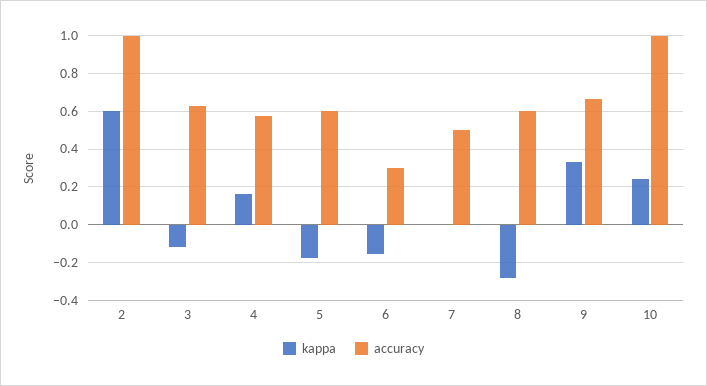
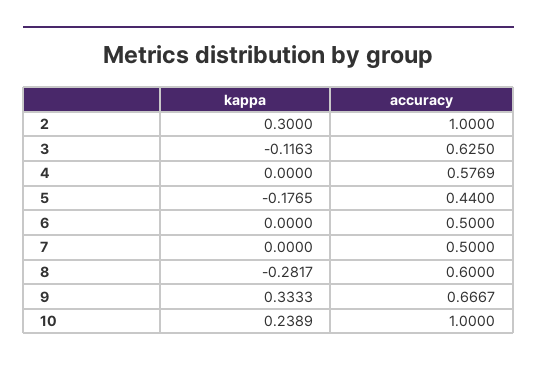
  {
    "kappa": {
-     "2": 0.6,
+     "2": 0.3,
      "3": -0.1163,
-     "4": 0.15,
+     "4": 0,
      "5": -0.1765,
-     "6": -0.15,
+     "6": 0,
      "7": 0,
      "8": -0.2817,
      "9": 0.3333,
      "10": 0.2389
    },
    "accuracy": {
      "2": 1,
      "3": 0.625,
      "4": 0.5769,
-     "5": 0.6,
+     "5": 0.44,
-     "6": 0.3,
+     "6": 0.5,
      "7": 0.5,
      "8": 0.6,
      "9": 0.6667,
      "10": 1
    }
  }

